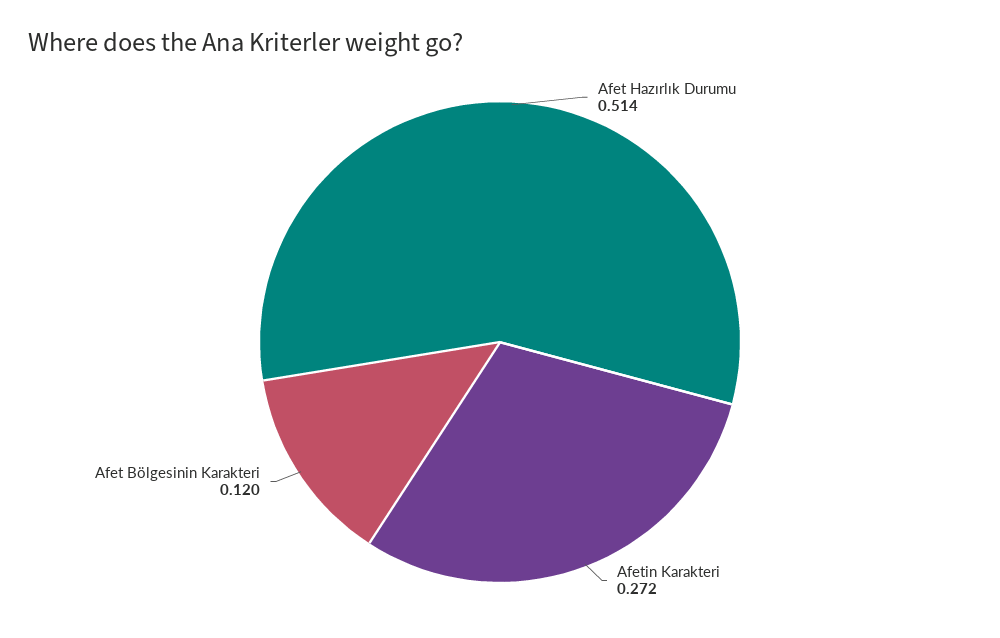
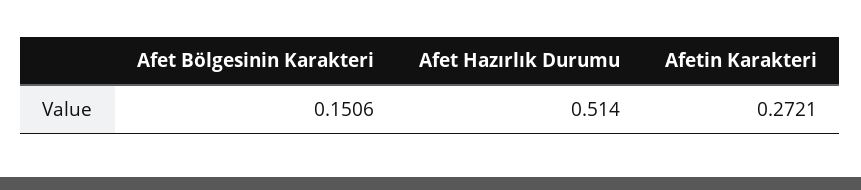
  {
    "Afet Hazırlık Durumu": 0.514,
    "Afetin Karakteri": 0.2721,
-   "Afet Bölgesinin Karakteri": 0.12
+   "Afet Bölgesinin Karakteri": 0.1506
  }

